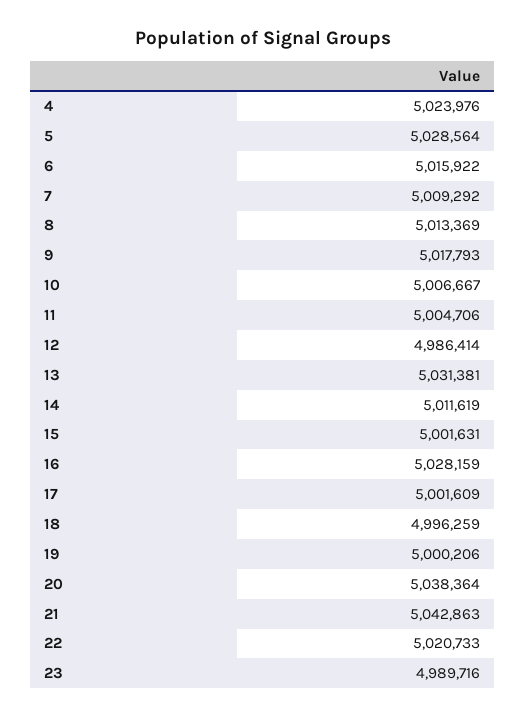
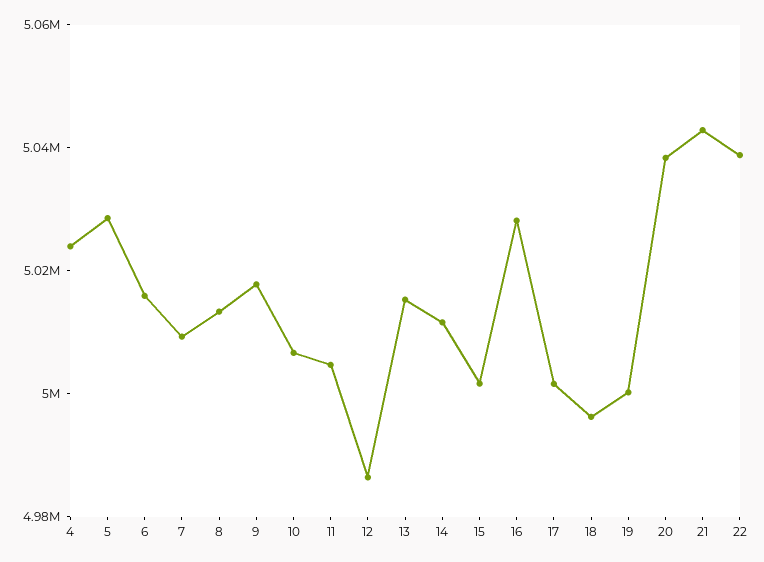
  {
    "4": 5023976,
    "5": 5028564,
    "6": 5015922,
    "7": 5009292,
    "8": 5013369,
    "9": 5017793,
    "10": 5006667,
    "11": 5004706,
    "12": 4986414,
-   "13": 5031381,
+   "13": 5015000,
    "14": 5011619,
    "15": 5001631,
    "16": 5028159,
    "17": 5001609,
    "18": 4996259,
    "19": 5000206,
    "20": 5038364,
    "21": 5042863,
-   "22": 5020733,
+   "22": 5040000
-   "23": 4989716
  }

